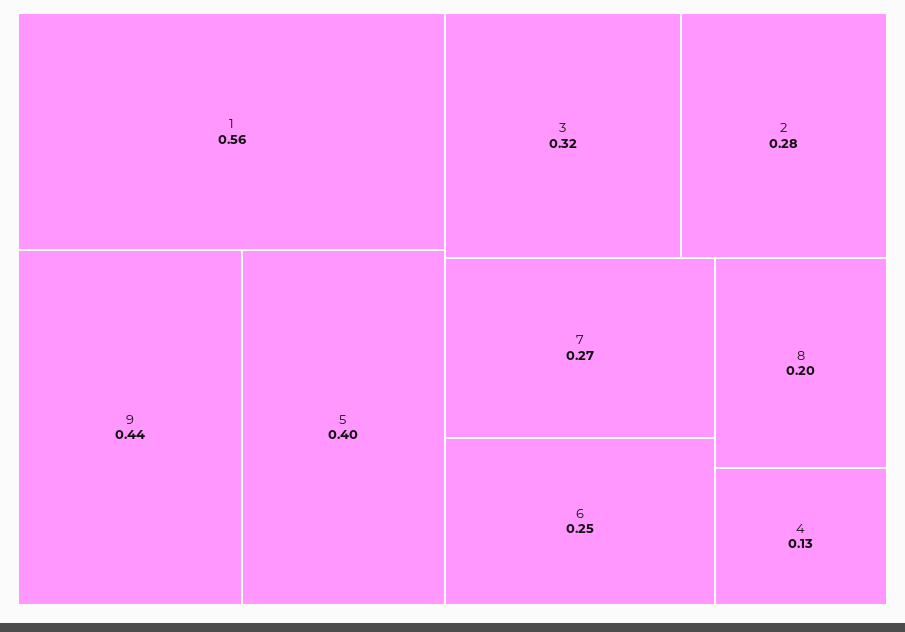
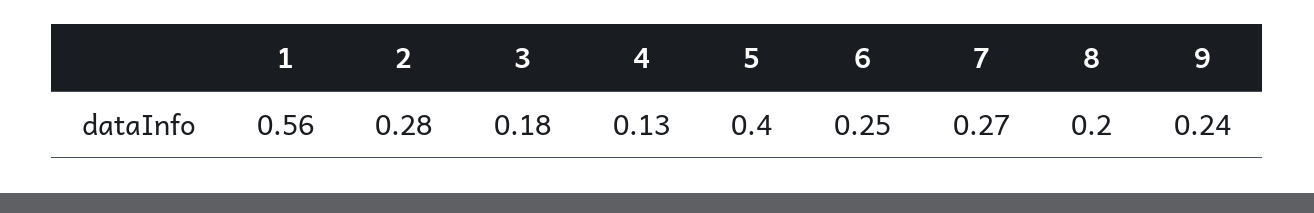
  {
    "1": 0.56,
-   "9": 0.44,
+   "9": 0.24,
    "5": 0.4,
-   "3": 0.32,
+   "3": 0.18,
    "2": 0.28,
    "7": 0.27,
    "6": 0.25,
    "8": 0.2,
    "4": 0.13
  }

